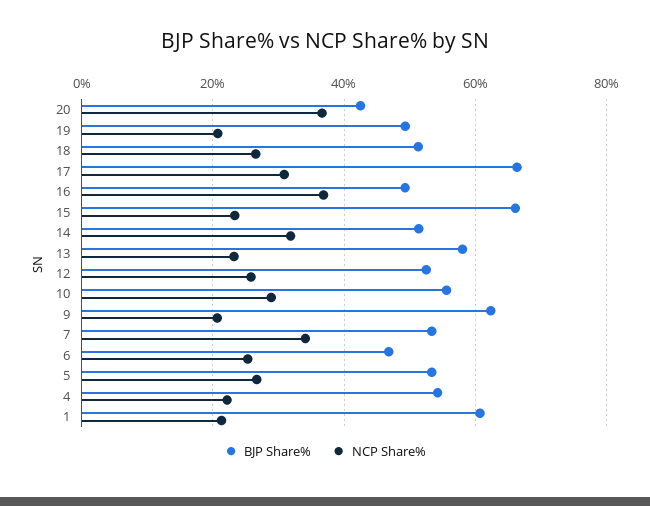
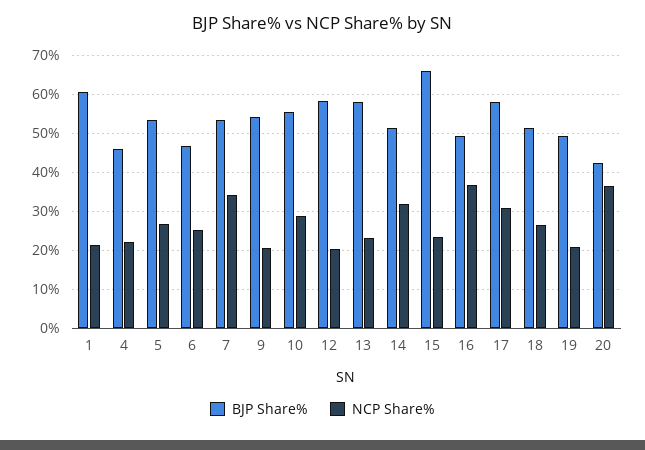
  {
    "BJP Share%": {
      "20": 42,
      "19": 50,
      "18": 52,
-     "17": 66,
+     "17": 58,
      "16": 50,
      "15": 66,
      "14": 52,
      "13": 58,
-     "12": 52,
+     "12": 58,
      "10": 56,
-     "9": 62,
+     "9": 54,
      "7": 54,
      "6": 46,
      "5": 54,
-     "4": 54,
+     "4": 46,
      "1": 60
    },
    "NCP Share%": {
      "20": 36,
      "19": 20,
      "18": 26,
      "17": 30,
      "16": 36,
      "15": 24,
      "14": 32,
      "13": 24,
-     "12": 26,
+     "12": 20,
      "10": 28,
      "9": 20,
      "7": 34,
      "6": 26,
      "5": 26,
      "4": 22,
      "1": 22
    }
  }

